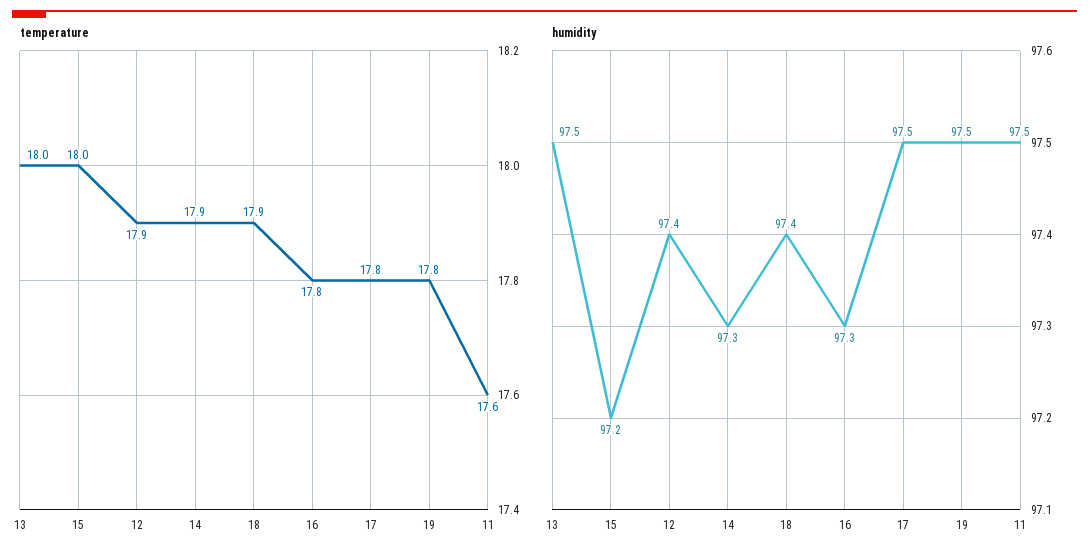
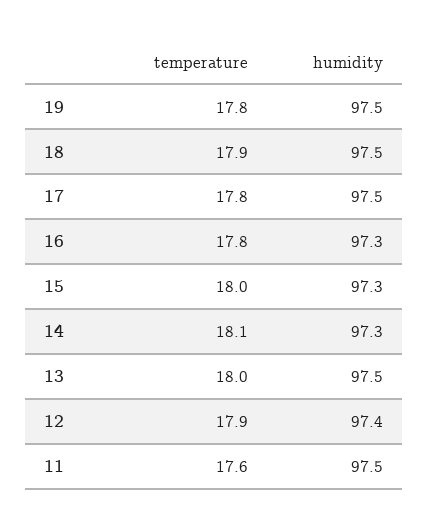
  {
    "temperature": {
      "13": 18,
      "15": 18,
      "12": 17.9,
-     "14": 17.9,
+     "14": 18.1,
      "18": 17.9,
      "16": 17.8,
      "17": 17.8,
      "19": 17.8,
      "11": 17.6
    },
    "humidity": {
      "13": 97.5,
-     "15": 97.2,
+     "15": 97.3,
      "12": 97.4,
      "14": 97.3,
-     "18": 97.4,
+     "18": 97.5,
      "16": 97.3,
      "17": 97.5,
      "19": 97.5,
      "11": 97.5
    }
  }

